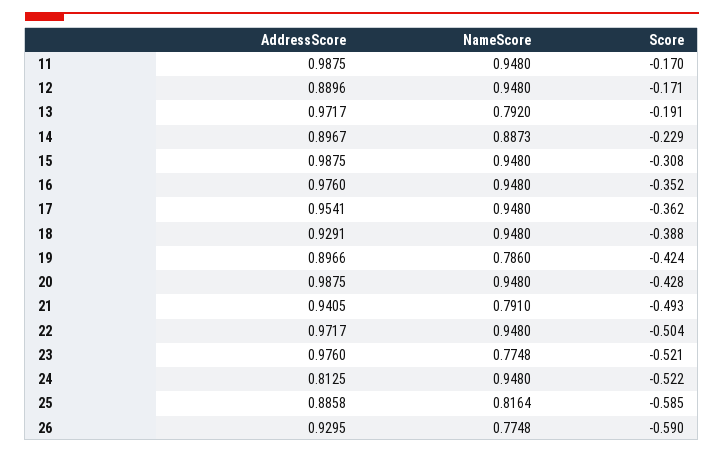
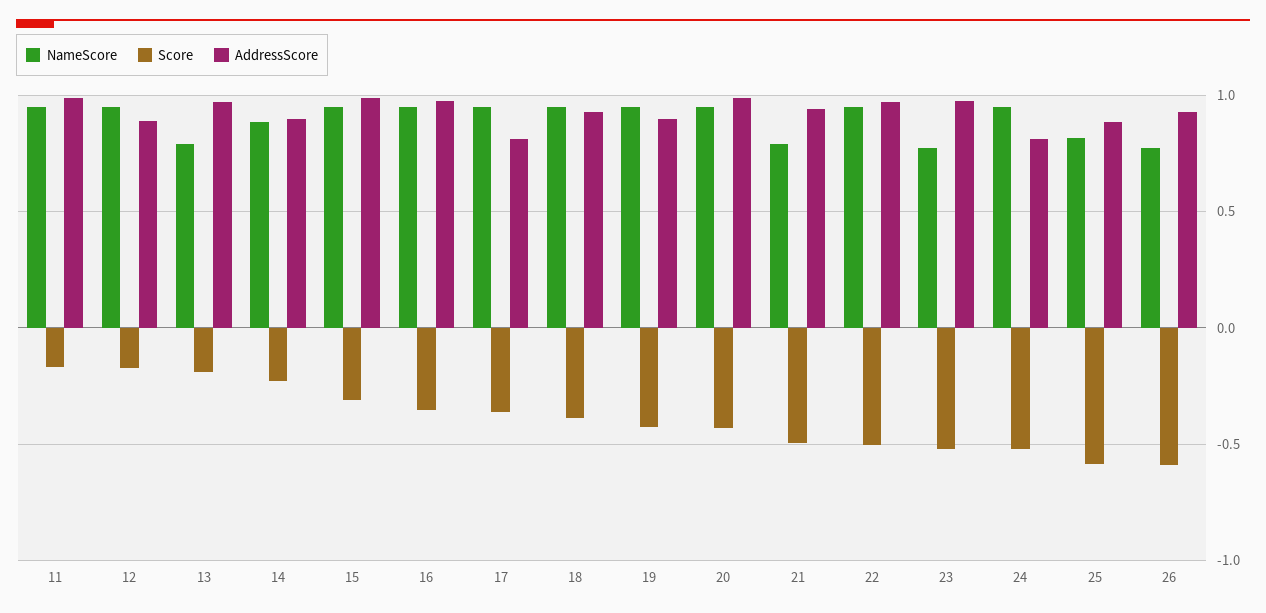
  {
    "AddressScore": {
      "11": 0.9875,
      "12": 0.8896,
      "13": 0.9717,
      "14": 0.8967,
      "15": 0.9875,
      "16": 0.976,
-     "17": 0.9541,
+     "17": 0.8,
      "18": 0.9291,
      "19": 0.8966,
      "20": 0.9875,
      "21": 0.9405,
      "22": 0.9717,
      "23": 0.976,
      "24": 0.8125,
      "25": 0.8858,
      "26": 0.9295
    },
    "NameScore": {
      "11": 0.948,
      "12": 0.948,
      "13": 0.792,
      "14": 0.8873,
      "15": 0.948,
      "16": 0.948,
      "17": 0.948,
      "18": 0.948,
-     "19": 0.786,
+     "19": 0.95,
      "20": 0.948,
      "21": 0.791,
      "22": 0.948,
      "23": 0.7748,
      "24": 0.948,
      "25": 0.8164,
      "26": 0.7748
    },
    "Score": {
      "11": -0.17,
      "12": -0.171,
      "13": -0.191,
      "14": -0.229,
      "15": -0.308,
      "16": -0.352,
      "17": -0.362,
      "18": -0.388,
      "19": -0.424,
      "20": -0.428,
      "21": -0.493,
      "22": -0.504,
      "23": -0.521,
      "24": -0.522,
      "25": -0.585,
      "26": -0.59
    }
  }

